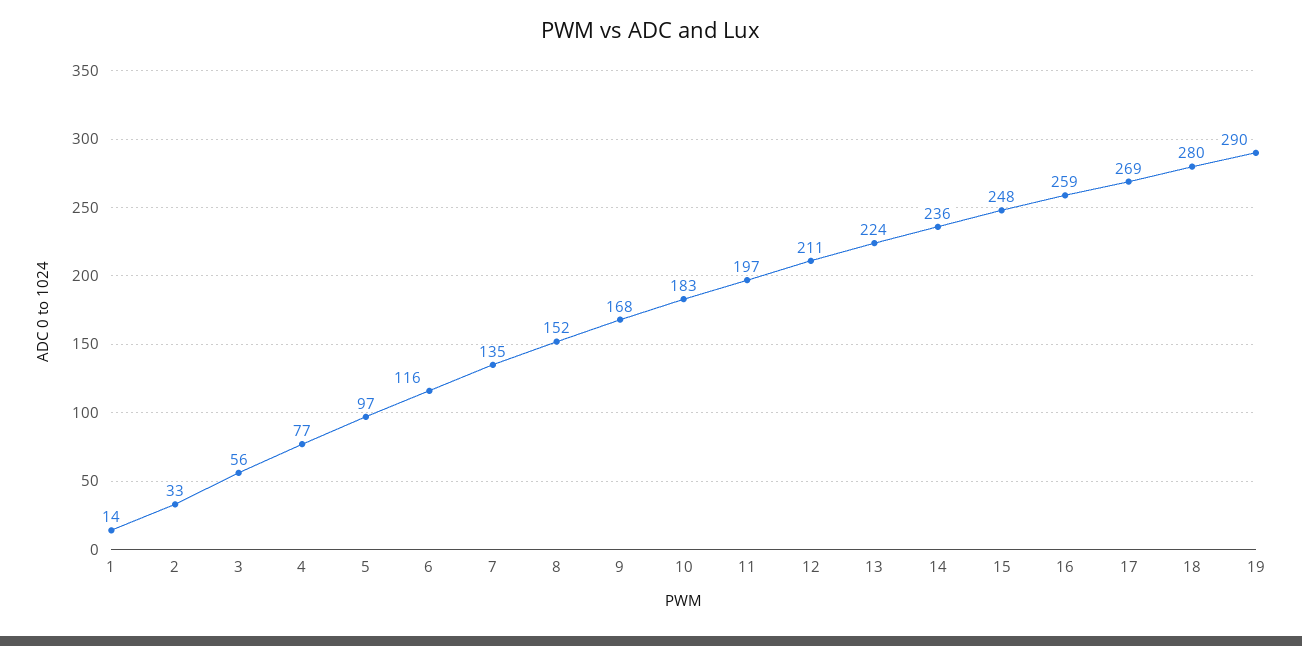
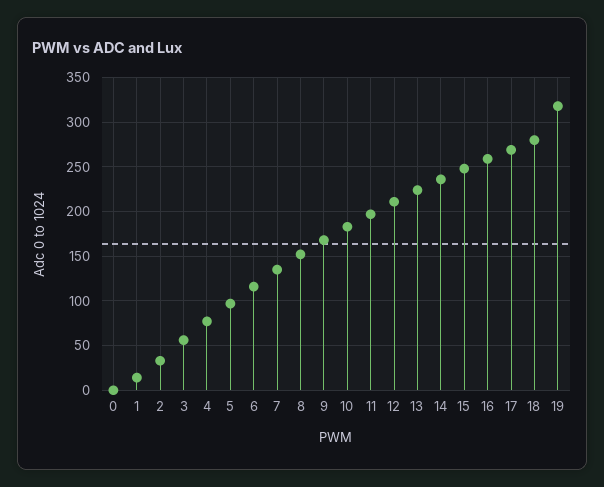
  {
    "1": 14,
    "2": 33,
    "3": 56,
    "4": 77,
    "5": 97,
    "6": 116,
    "7": 135,
    "8": 152,
    "9": 168,
    "10": 183,
    "11": 197,
    "12": 211,
    "13": 224,
    "14": 236,
    "15": 248,
    "16": 259,
    "17": 269,
    "18": 280,
-   "19": 290
+   "19": 320,
+   "0": 0
  }

